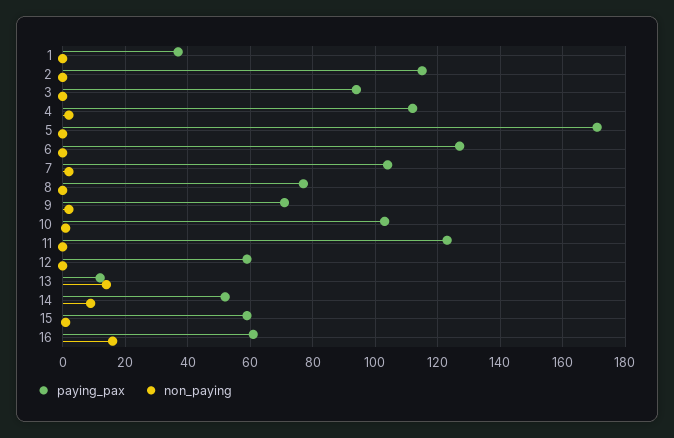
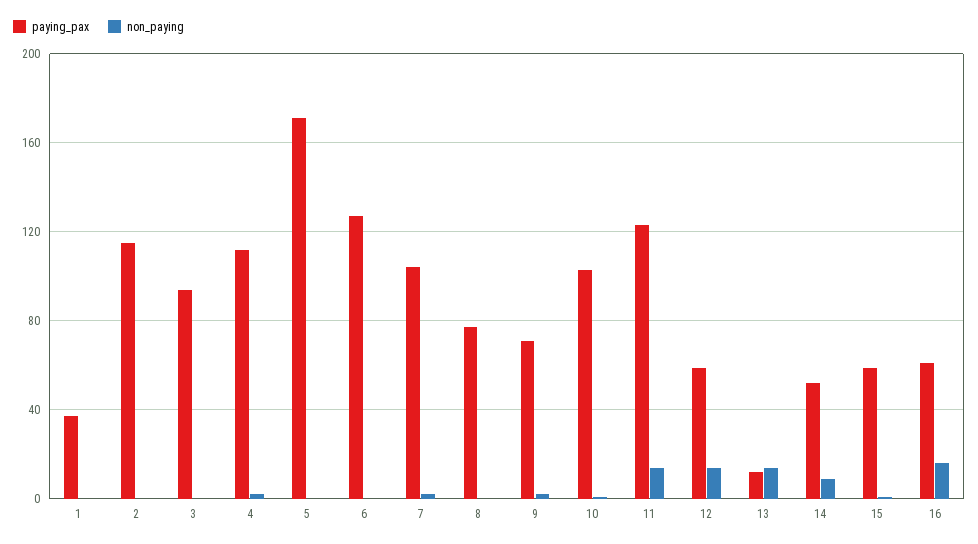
  {
    "paying_pax": {
      "1": 35,
      "2": 115,
      "3": 95,
      "4": 110,
      "5": 170,
      "6": 125,
      "7": 105,
      "8": 75,
      "9": 70,
      "10": 105,
      "11": 125,
      "12": 60,
      "13": 10,
      "14": 50,
      "15": 60,
      "16": 60
    },
    "non_paying": {
      "1": 0,
      "2": 0,
      "3": 0,
      "4": 0,
      "5": 0,
      "6": 0,
      "7": 0,
      "8": 0,
      "9": 0,
      "10": 0,
-     "11": 0,
+     "11": 15,
-     "12": 0,
+     "12": 15,
      "13": 15,
      "14": 10,
      "15": 0,
      "16": 15
    }
  }

